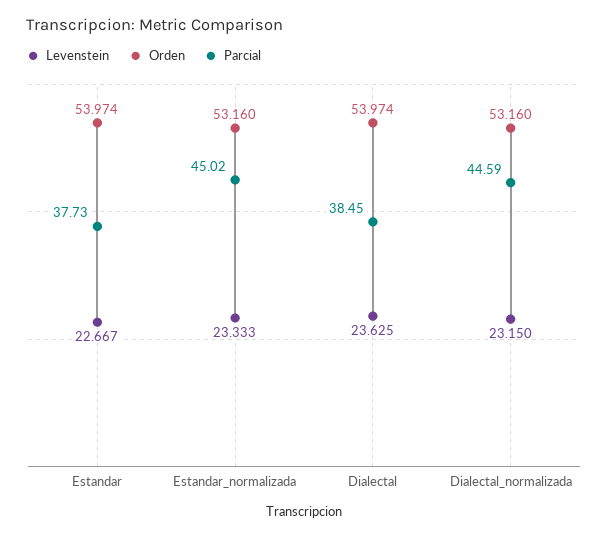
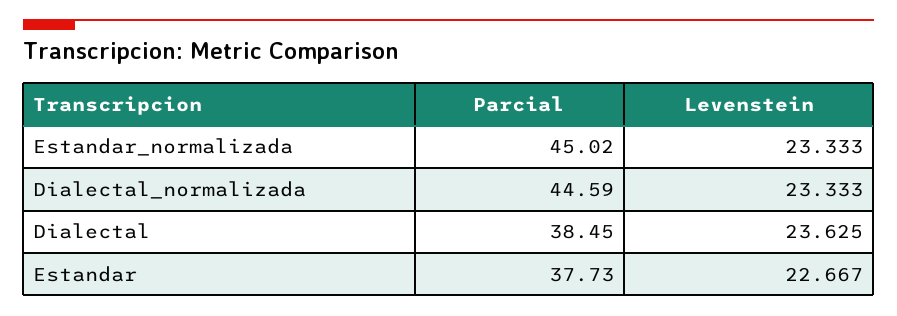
  {
    "Levenstein": {
      "Estandar": 22.667,
      "Estandar_normalizada": 23.333,
      "Dialectal": 23.625,
-     "Dialectal_normalizada": 23.15
+     "Dialectal_normalizada": 23.333
    },
-   "Orden": {
-     "Estandar": 53.974,
-     "Estandar_normalizada": 53.16,
-     "Dialectal": 53.974,
-     "Dialectal_normalizada": 53.16
-   },
    "Parcial": {
      "Estandar": 37.73,
      "Estandar_normalizada": 45.02,
      "Dialectal": 38.45,
      "Dialectal_normalizada": 44.59
    }
  }

